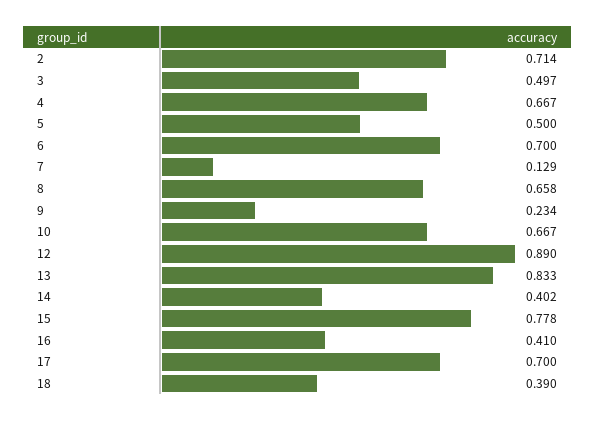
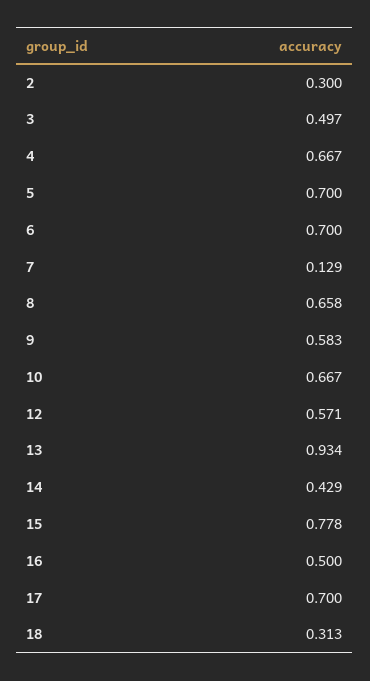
  {
-   "2": 0.714,
+   "2": 0.3,
    "3": 0.497,
    "4": 0.667,
-   "5": 0.5,
+   "5": 0.7,
    "6": 0.7,
    "7": 0.129,
    "8": 0.658,
-   "9": 0.234,
+   "9": 0.583,
    "10": 0.667,
-   "12": 0.89,
+   "12": 0.571,
-   "13": 0.833,
+   "13": 0.934,
-   "14": 0.402,
+   "14": 0.429,
    "15": 0.778,
-   "16": 0.41,
+   "16": 0.5,
    "17": 0.7,
-   "18": 0.39
+   "18": 0.313
  }

